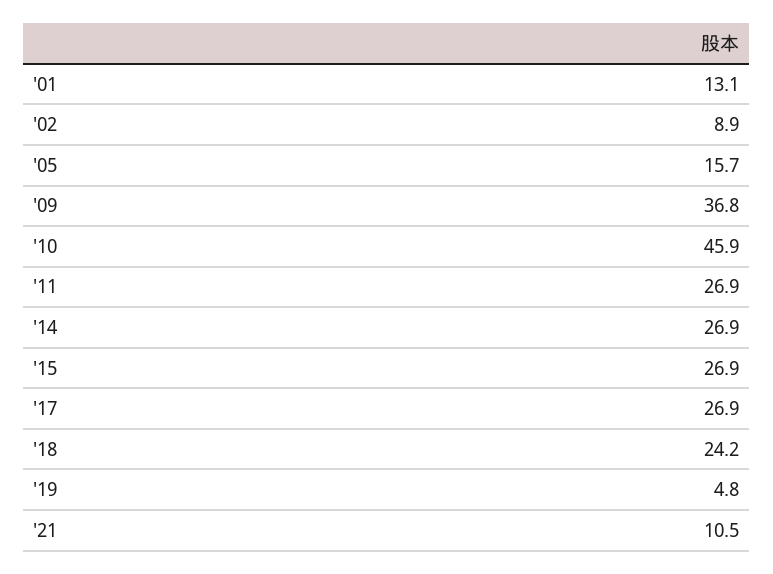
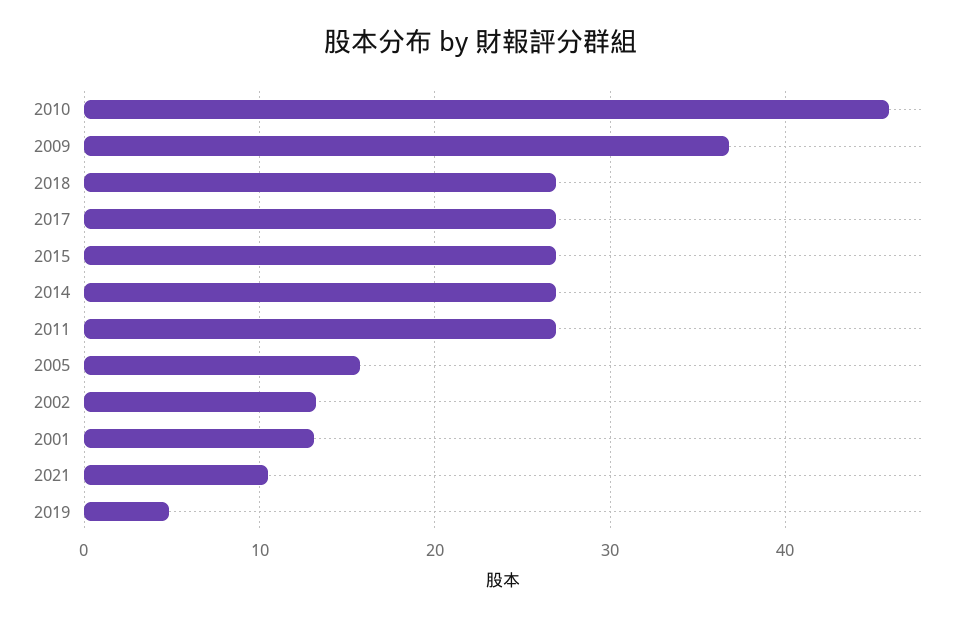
  {
    "'01": 13.1,
-   "'02": 8.9,
+   "'02": 13,
    "'05": 15.7,
    "'09": 36.8,
    "'10": 45.9,
    "'11": 26.9,
    "'14": 26.9,
    "'15": 26.9,
    "'17": 26.9,
-   "'18": 24.2,
+   "'18": 27,
    "'19": 4.8,
    "'21": 10.5
  }

